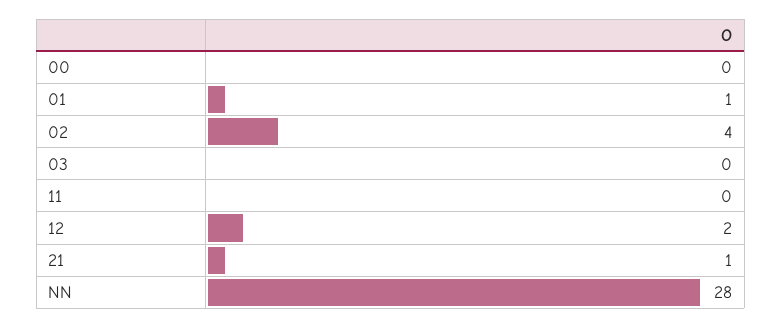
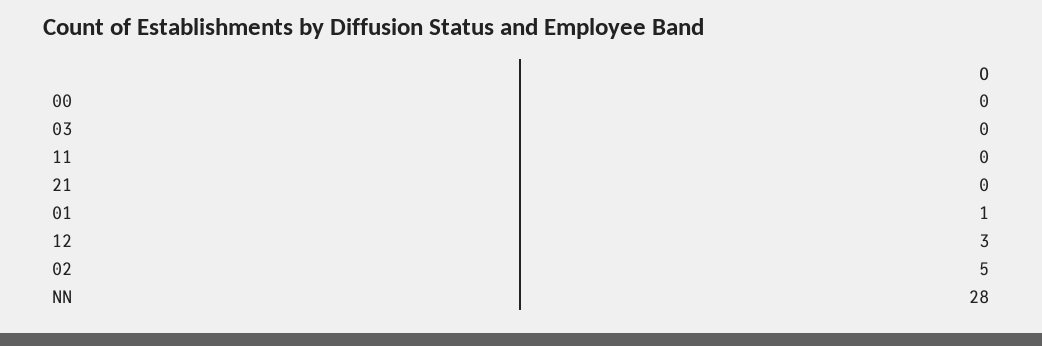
  {
    "00": 0,
    "01": 1,
-   "02": 4,
+   "02": 5,
    "03": 0,
    "11": 0,
-   "12": 2,
+   "12": 3,
-   "21": 1,
+   "21": 0,
    "NN": 28
  }

